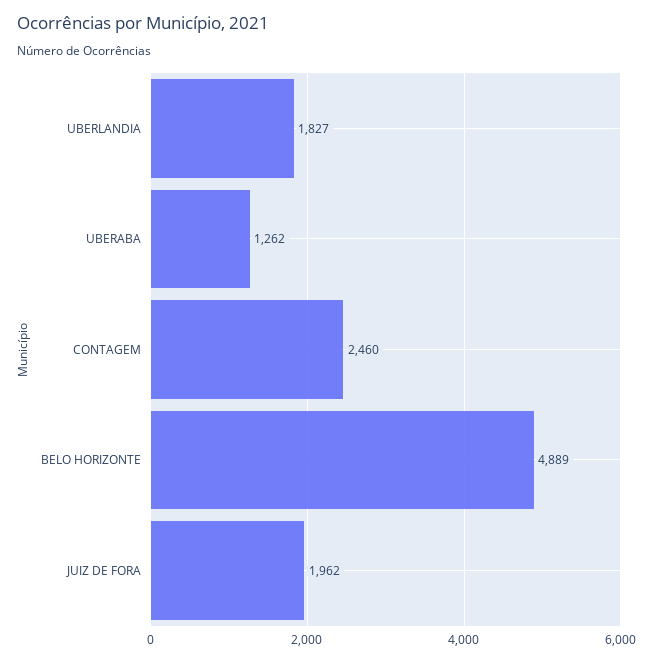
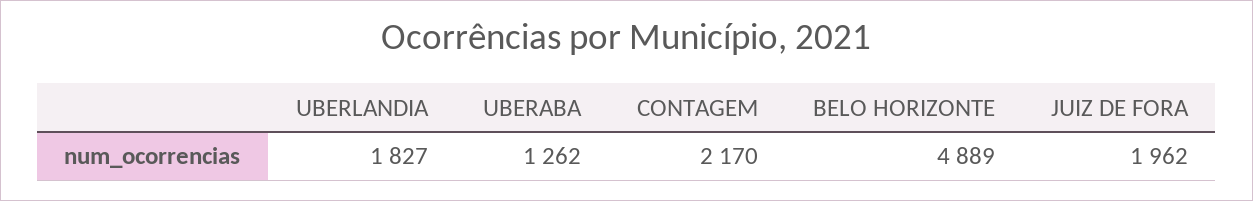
  {
    "UBERLANDIA": 1827,
    "UBERABA": 1262,
-   "CONTAGEM": 2460,
+   "CONTAGEM": 2170,
    "BELO HORIZONTE": 4889,
    "JUIZ DE FORA": 1962
  }

